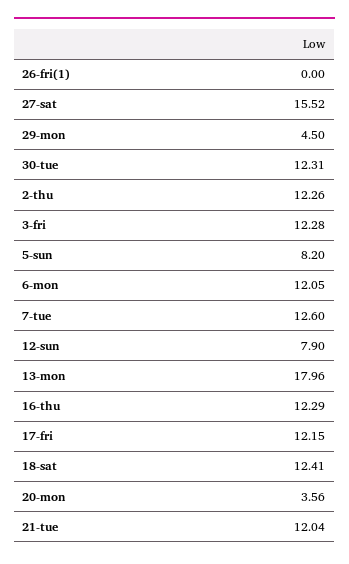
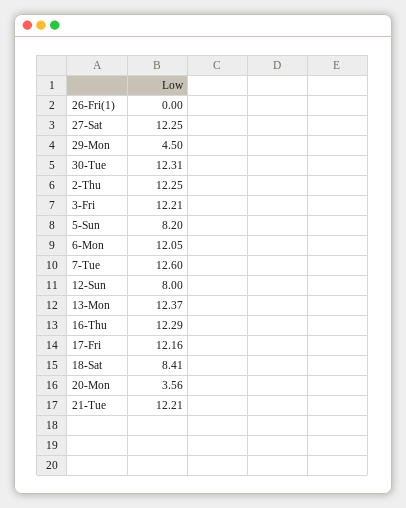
  {
    "26-fri(1)": 0,
-   "27-sat": 15.52,
+   "27-sat": 12.25,
    "29-mon": 4.5,
    "30-tue": 12.31,
-   "2-thu": 12.26,
+   "2-thu": 12.25,
-   "3-fri": 12.28,
+   "3-fri": 12.21,
    "5-sun": 8.2,
    "6-mon": 12.05,
    "7-tue": 12.6,
-   "12-sun": 7.9,
+   "12-sun": 8,
-   "13-mon": 17.96,
+   "13-mon": 12.37,
    "16-thu": 12.29,
-   "17-fri": 12.15,
+   "17-fri": 12.16,
-   "18-sat": 12.41,
+   "18-sat": 8.41,
    "20-mon": 3.56,
-   "21-tue": 12.04
+   "21-tue": 12.21
  }

